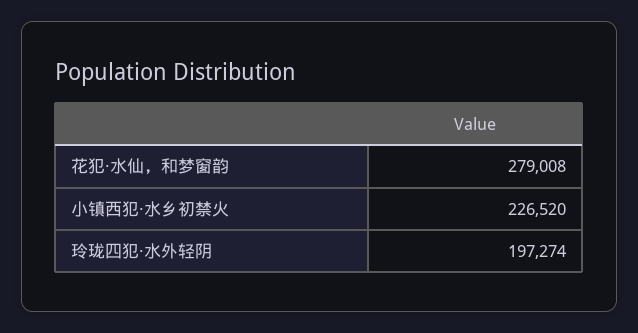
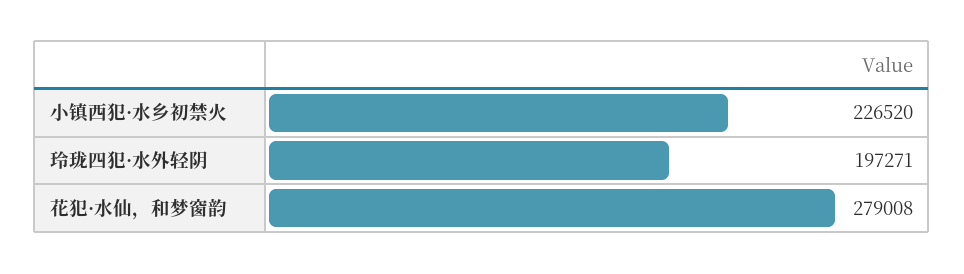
  {
    "花犯·水仙，和梦窗韵": 279008,
    "小镇西犯·水乡初禁火": 226520,
-   "玲珑四犯·水外轻阴": 197274
+   "玲珑四犯·水外轻阴": 197271
  }

